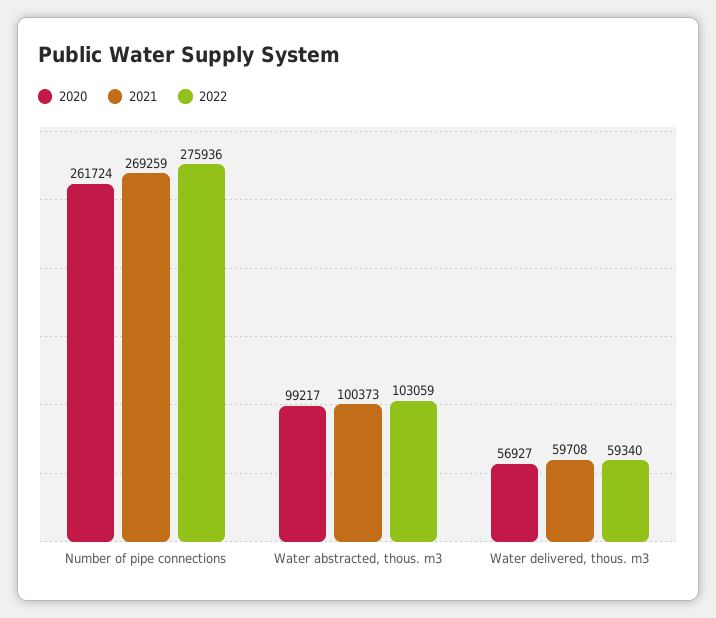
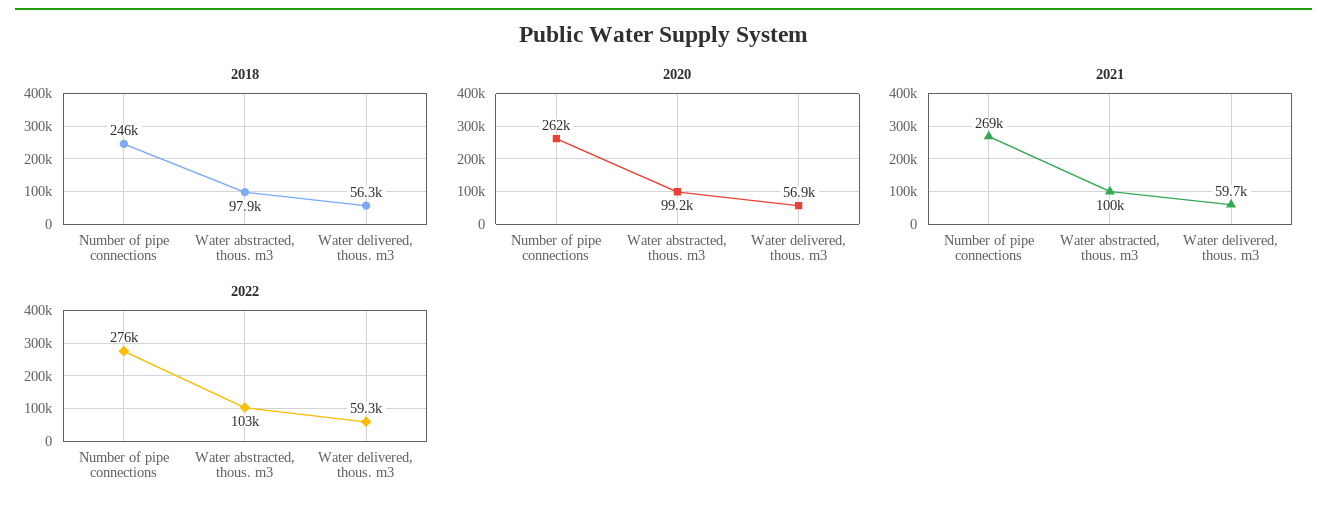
  {
    "2020": {
      "Number of pipe connections": 261724,
      "Water abstracted, thous. m3": 99217,
      "Water delivered, thous. m3": 56927
    },
    "2021": {
      "Number of pipe connections": 269259,
      "Water abstracted, thous. m3": 100373,
      "Water delivered, thous. m3": 59708
    },
    "2022": {
      "Number of pipe connections": 275936,
      "Water abstracted, thous. m3": 103059,
      "Water delivered, thous. m3": 59340
-   }
+   },
+   "2018": {
+     "Number of pipe connections": 246000,
+     "Water abstracted, thous. m3": 97900,
+     "Water delivered, thous. m3": 56300
+   }
  }

